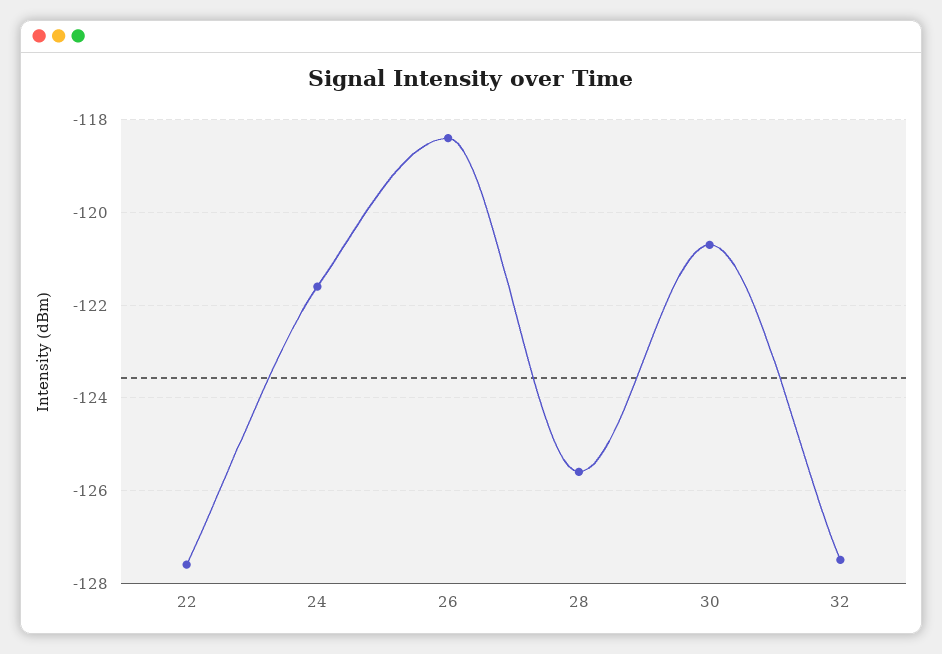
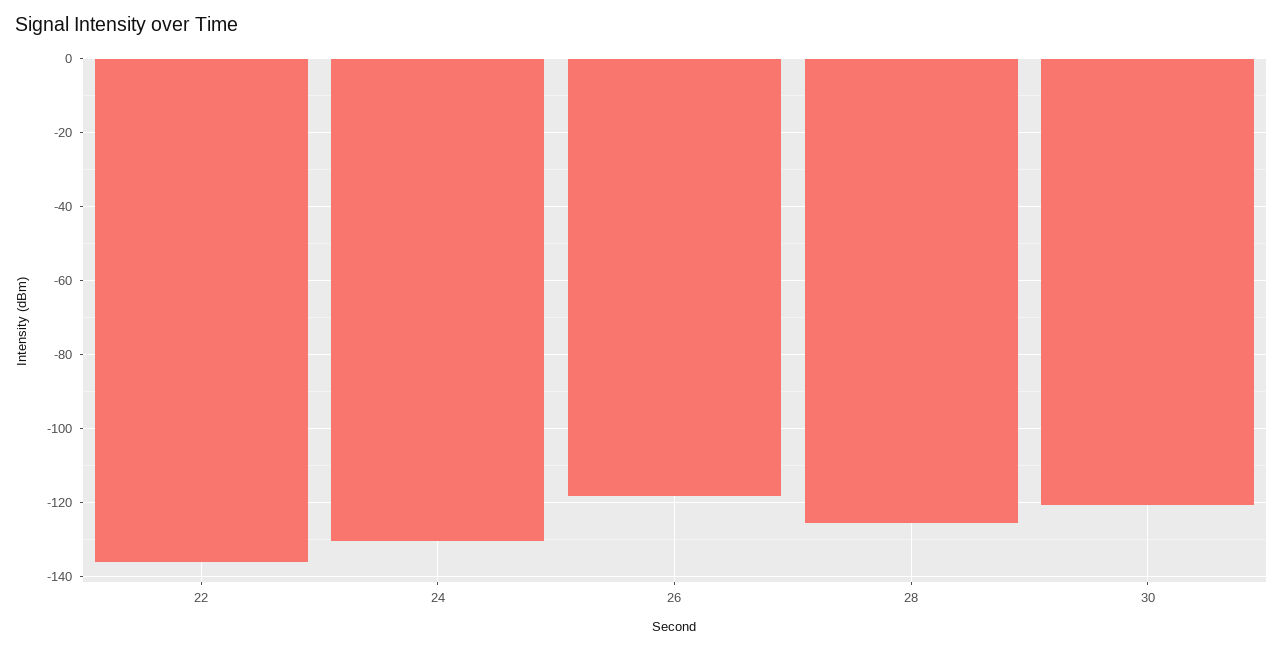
  {
-   "22": -127.5,
+   "22": -136,
-   "24": -121.5,
+   "24": -130,
    "26": -118.5,
    "28": -125.5,
-   "30": -120.5,
+   "30": -120.5
-   "32": -127.5
  }

